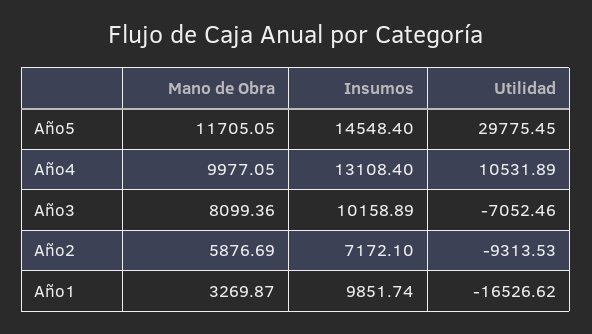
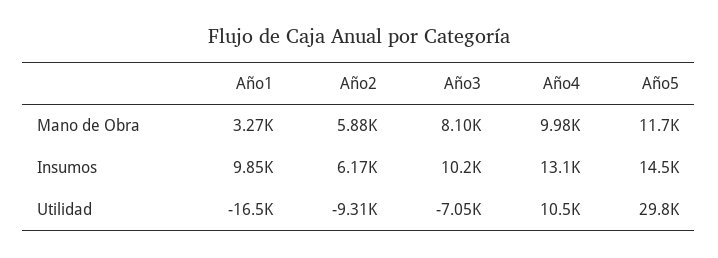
  {
    "Mano de Obra": {
      "Año5": 11705.05,
      "Año4": 9977.05,
      "Año3": 8099.36,
      "Año2": 5876.69,
      "Año1": 3269.87
    },
    "Insumos": {
      "Año5": 14548.4,
      "Año4": 13108.4,
      "Año3": 10158.89,
-     "Año2": 7172.1,
+     "Año2": 6170,
      "Año1": 9851.74
    },
    "Utilidad": {
      "Año5": 29775.45,
      "Año4": 10531.89,
      "Año3": -7052.46,
      "Año2": -9313.53,
      "Año1": -16526.62
    }
  }

